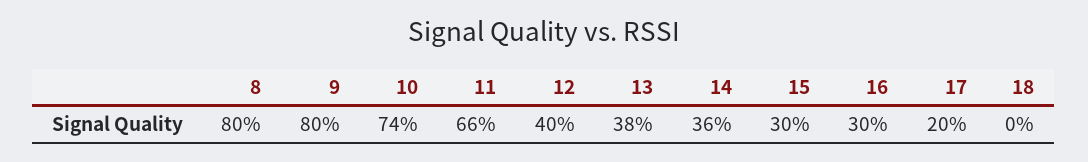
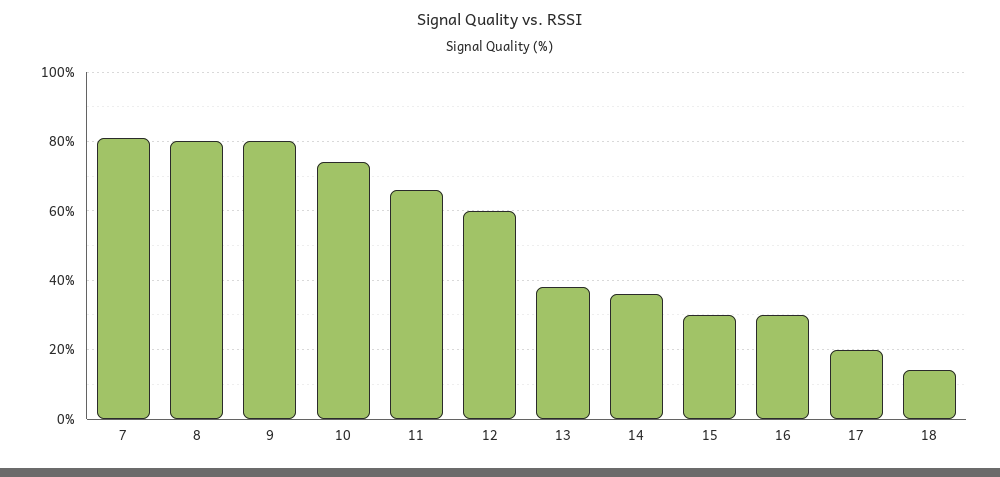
  {
    "8": 80,
    "9": 80,
    "10": 74,
    "11": 66,
-   "12": 40,
+   "12": 60,
    "13": 38,
    "14": 36,
    "15": 30,
    "16": 30,
    "17": 20,
-   "18": 0
+   "18": 15,
+   "7": 80
  }

